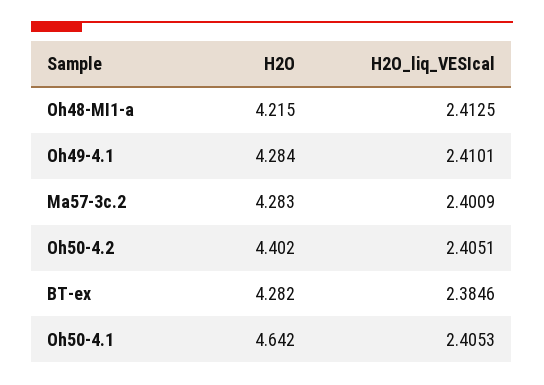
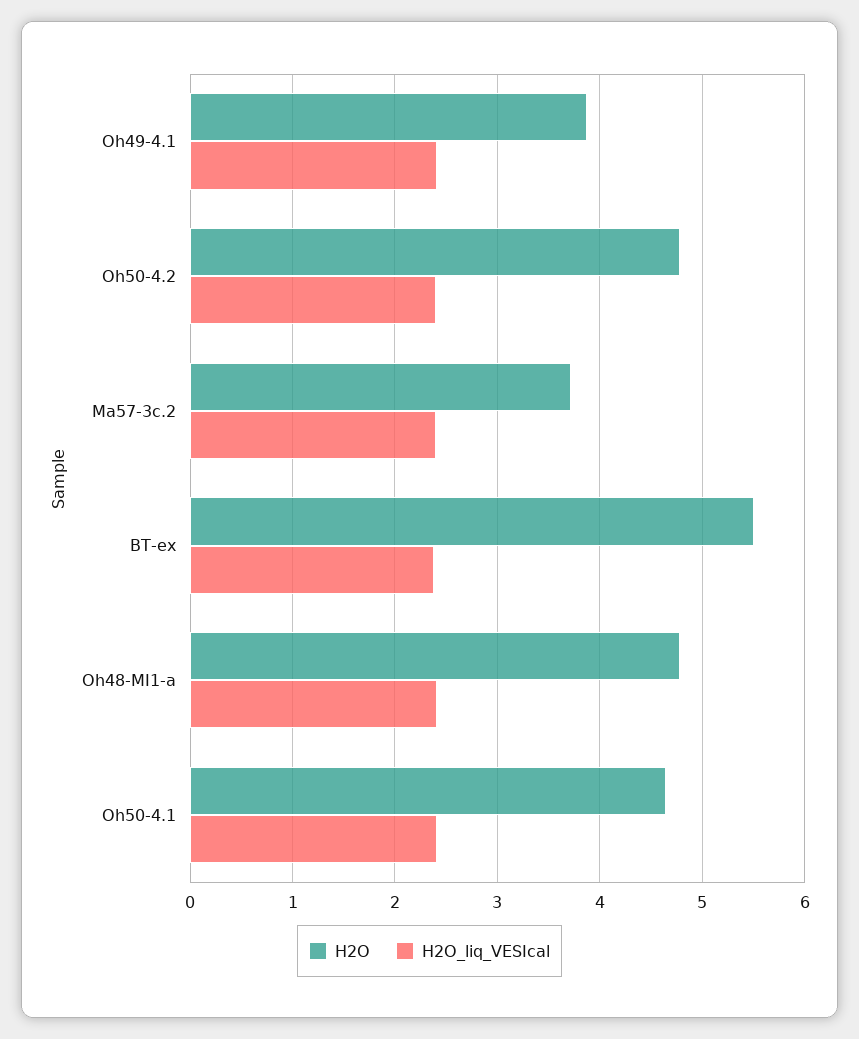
  {
    "H2O": {
-     "Oh48-MI1-a": 4.215,
+     "Oh48-MI1-a": 4.8,
-     "Oh49-4.1": 4.284,
+     "Oh49-4.1": 3.9,
-     "Ma57-3c.2": 4.283,
+     "Ma57-3c.2": 3.7,
-     "Oh50-4.2": 4.402,
+     "Oh50-4.2": 4.8,
-     "BT-ex": 4.282,
+     "BT-ex": 5.5,
      "Oh50-4.1": 4.642
    },
    "H2O_liq_VESIcal": {
      "Oh48-MI1-a": 2.4125,
      "Oh49-4.1": 2.4101,
      "Ma57-3c.2": 2.4009,
      "Oh50-4.2": 2.4051,
      "BT-ex": 2.3846,
      "Oh50-4.1": 2.4053
    }
  }

